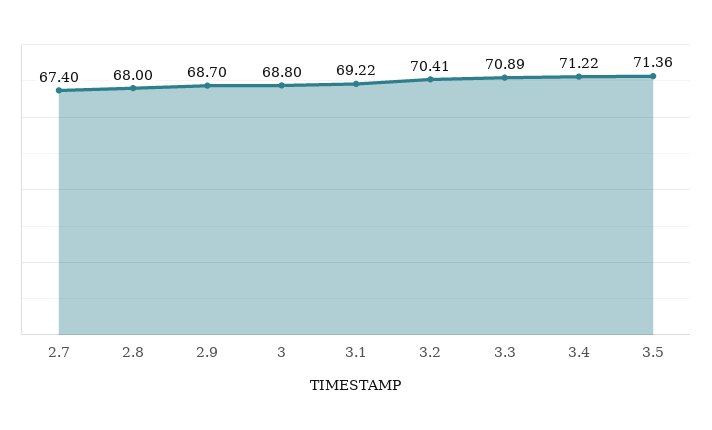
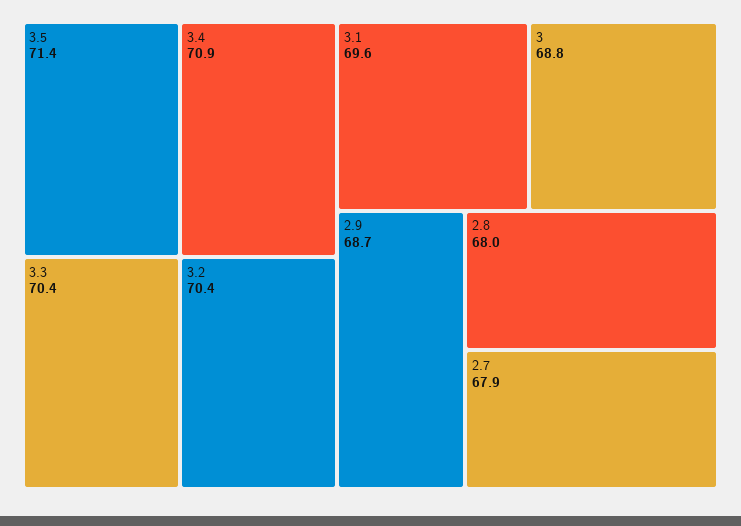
  {
-   "2.7": 67.4,
+   "2.7": 67.9,
    "2.8": 68,
    "2.9": 68.7,
    "3": 68.8,
-   "3.1": 69.22,
+   "3.1": 69.6,
    "3.2": 70.41,
-   "3.3": 70.89,
+   "3.3": 70.4,
-   "3.4": 71.22,
+   "3.4": 70.9,
    "3.5": 71.36
  }

